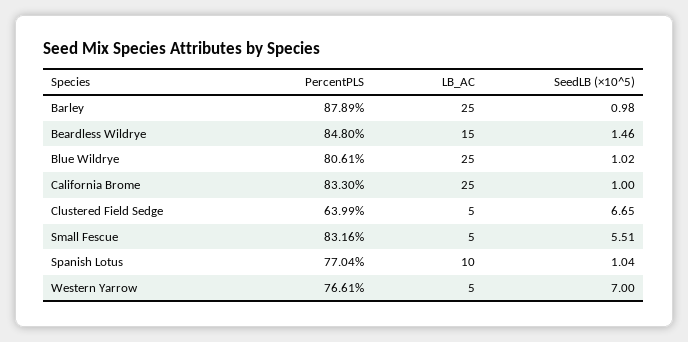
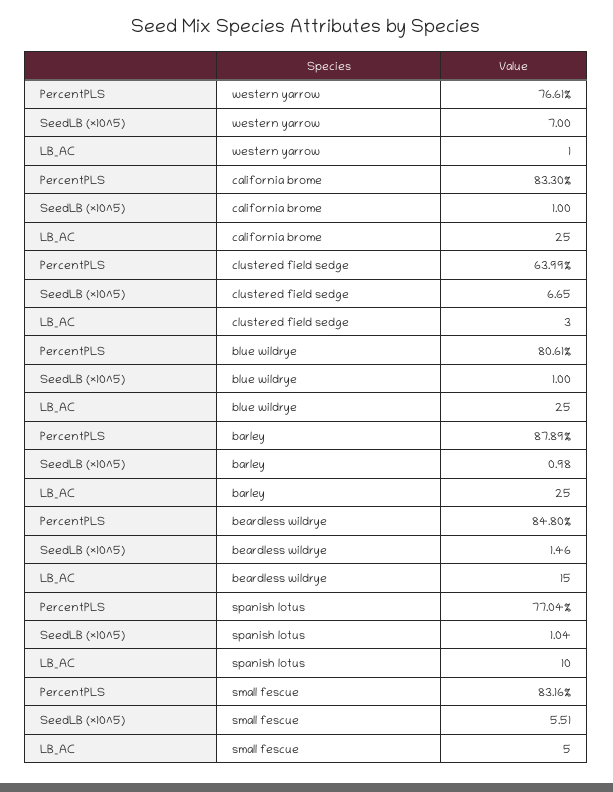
  {
    "PercentPLS": {
      "Barley": 87.89,
      "Beardless Wildrye": 84.8,
      "Blue Wildrye": 80.61,
      "California Brome": 83.3,
      "Clustered Field Sedge": 63.99,
      "Small Fescue": 83.16,
      "Spanish Lotus": 77.04,
      "Western Yarrow": 76.61
    },
    "LB_AC": {
      "Barley": 25,
      "Beardless Wildrye": 15,
      "Blue Wildrye": 25,
      "California Brome": 25,
-     "Clustered Field Sedge": 5,
+     "Clustered Field Sedge": 3,
      "Small Fescue": 5,
      "Spanish Lotus": 10,
-     "Western Yarrow": 5
+     "Western Yarrow": 1
    },
    "SeedLB (×10^5)": {
      "Barley": 0.98,
      "Beardless Wildrye": 1.46,
-     "Blue Wildrye": 1.02,
+     "Blue Wildrye": 1,
      "California Brome": 1,
      "Clustered Field Sedge": 6.65,
      "Small Fescue": 5.51,
      "Spanish Lotus": 1.04,
      "Western Yarrow": 7
    }
  }

